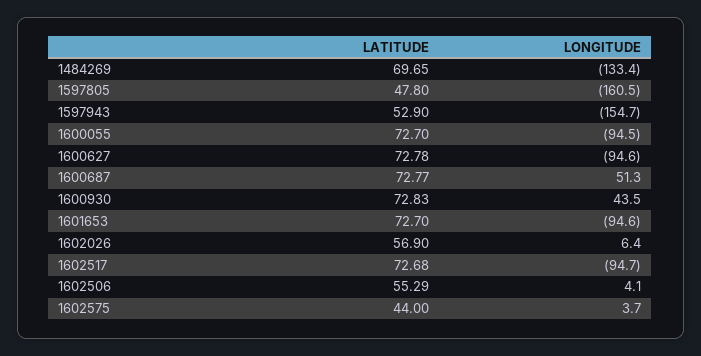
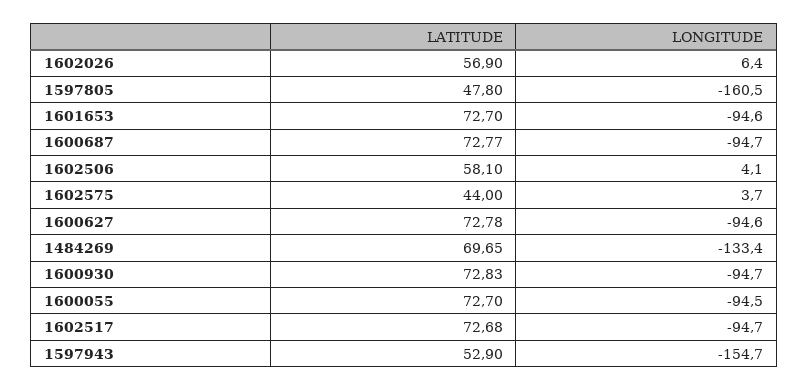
  {
    "LATITUDE": {
      "1484269": 69.65,
      "1597805": 47.8,
      "1597943": 52.9,
      "1600055": 72.7,
      "1600627": 72.78,
      "1600687": 72.77,
      "1600930": 72.83,
      "1601653": 72.7,
      "1602026": 56.9,
      "1602517": 72.68,
-     "1602506": 55.29,
+     "1602506": 58.1,
      "1602575": 44
    },
    "LONGITUDE": {
      "1484269": -133.4,
      "1597805": -160.5,
      "1597943": -154.7,
      "1600055": -94.5,
      "1600627": -94.6,
-     "1600687": 51.3,
+     "1600687": -94.7,
-     "1600930": 43.5,
+     "1600930": -94.7,
      "1601653": -94.6,
      "1602026": 6.4,
      "1602517": -94.7,
      "1602506": 4.1,
      "1602575": 3.7
    }
  }

